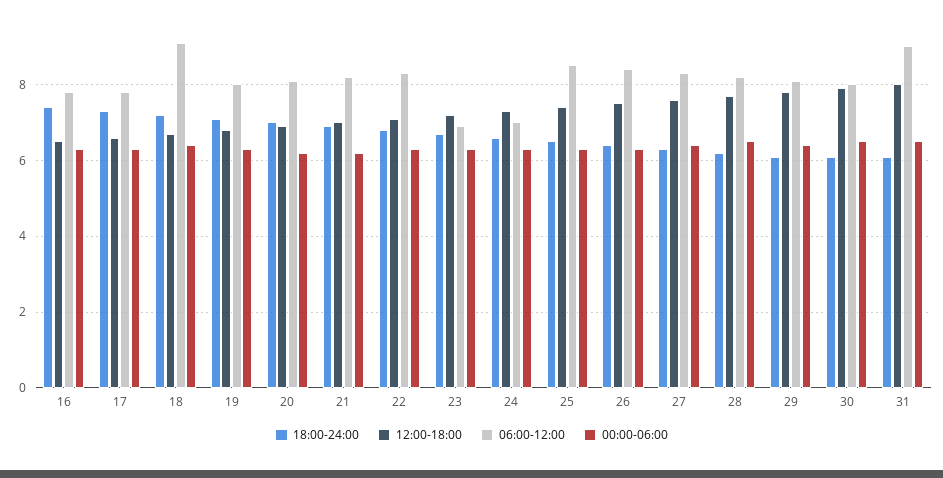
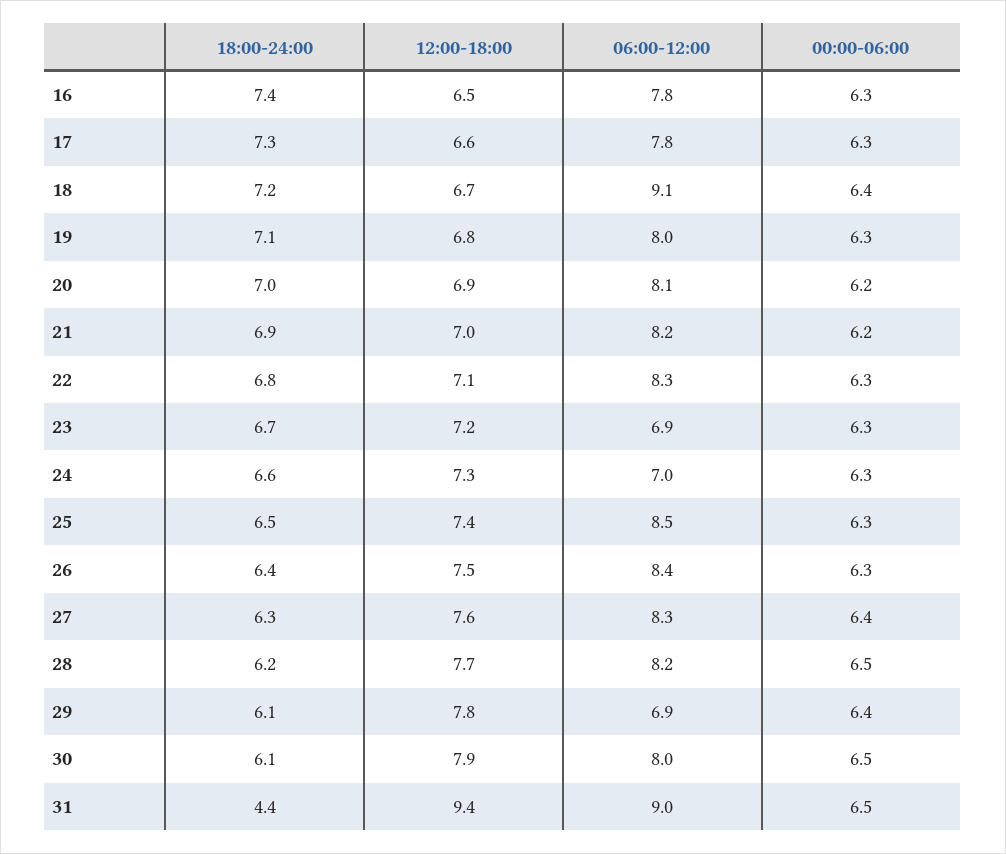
  {
    "18:00-24:00": {
      "16": 7.4,
      "17": 7.3,
      "18": 7.2,
      "19": 7.1,
      "20": 7,
      "21": 6.9,
      "22": 6.8,
      "23": 6.7,
      "24": 6.6,
      "25": 6.5,
      "26": 6.4,
      "27": 6.3,
      "28": 6.2,
      "29": 6.1,
      "30": 6.1,
-     "31": 6
+     "31": 4.4
    },
    "12:00-18:00": {
      "16": 6.5,
      "17": 6.6,
      "18": 6.7,
      "19": 6.8,
      "20": 6.9,
      "21": 7,
      "22": 7.1,
      "23": 7.2,
      "24": 7.3,
      "25": 7.4,
      "26": 7.5,
      "27": 7.6,
      "28": 7.7,
      "29": 7.8,
      "30": 7.9,
-     "31": 8
+     "31": 9.4
    },
    "06:00-12:00": {
      "16": 7.8,
      "17": 7.8,
      "18": 9.1,
      "19": 8,
      "20": 8.1,
      "21": 8.2,
      "22": 8.3,
      "23": 6.9,
      "24": 7,
      "25": 8.5,
      "26": 8.4,
      "27": 8.3,
      "28": 8.2,
-     "29": 8,
+     "29": 6.9,
      "30": 8,
      "31": 9
    },
    "00:00-06:00": {
      "16": 6.3,
      "17": 6.3,
      "18": 6.4,
      "19": 6.3,
      "20": 6.2,
      "21": 6.2,
      "22": 6.3,
      "23": 6.3,
      "24": 6.3,
      "25": 6.3,
      "26": 6.3,
      "27": 6.4,
      "28": 6.5,
      "29": 6.4,
      "30": 6.5,
      "31": 6.5
    }
  }

